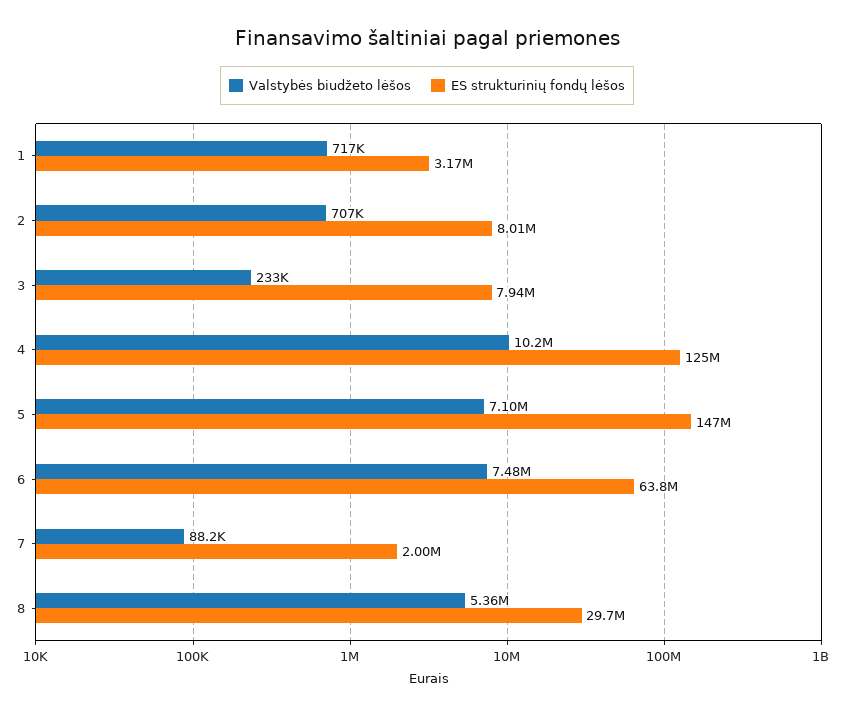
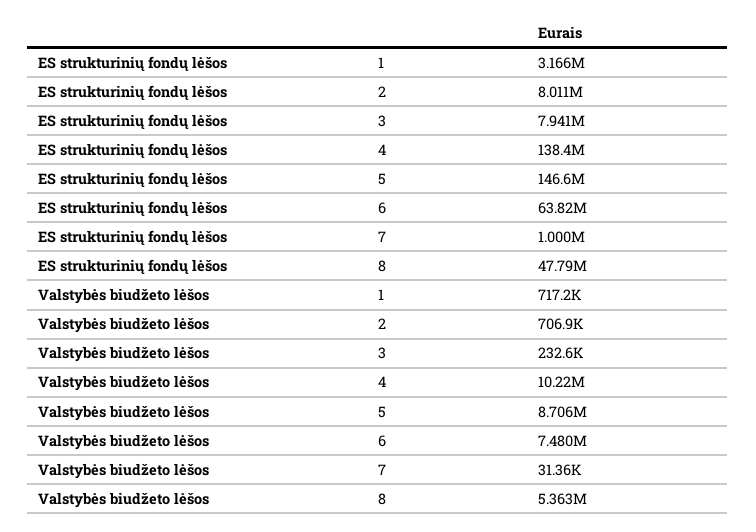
  {
    "Valstybės biudžeto lėšos": {
      "1": 717200,
      "2": 706900,
      "3": 232600,
      "4": 10220000,
-     "5": 7100000,
+     "5": 8706000,
      "6": 7480000,
-     "7": 88200,
+     "7": 31360,
      "8": 5363000
    },
    "ES strukturinių fondų lėšos": {
      "1": 3166000,
      "2": 8011000,
      "3": 7941000,
-     "4": 125000000,
+     "4": 138400000,
      "5": 146600000,
      "6": 63820000,
-     "7": 2000000,
+     "7": 1000000,
-     "8": 29700000
+     "8": 47790000
    }
  }

